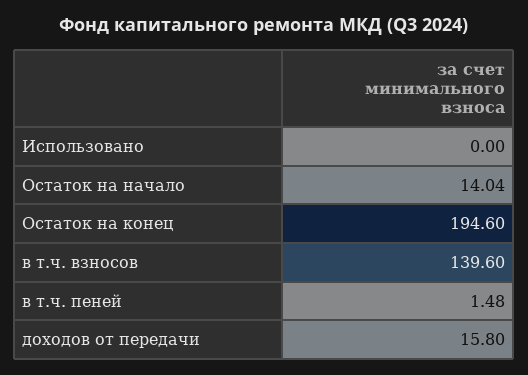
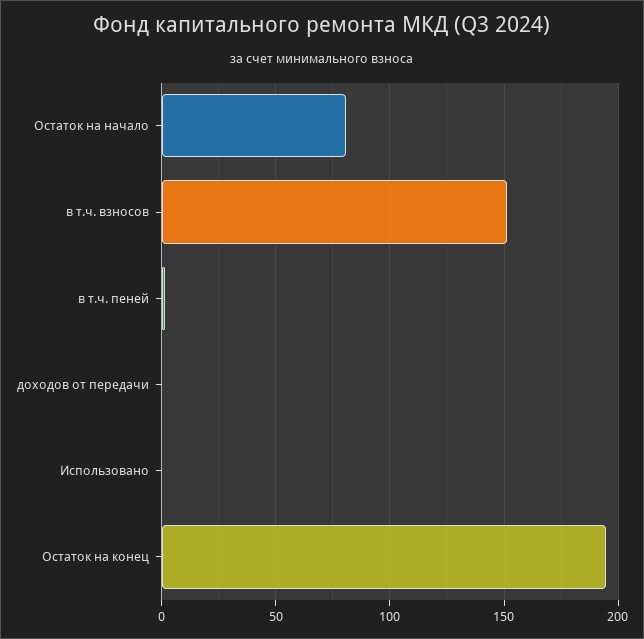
  {
    "Использовано": 0,
-   "Остаток на начало": 14.04,
+   "Остаток на начало": 80,
    "Остаток на конец": 194.6,
-   "в т.ч. взносов": 139.6,
+   "в т.ч. взносов": 150,
    "в т.ч. пеней": 1.48,
-   "доходов от передачи": 15.8
+   "доходов от передачи": 0
  }

